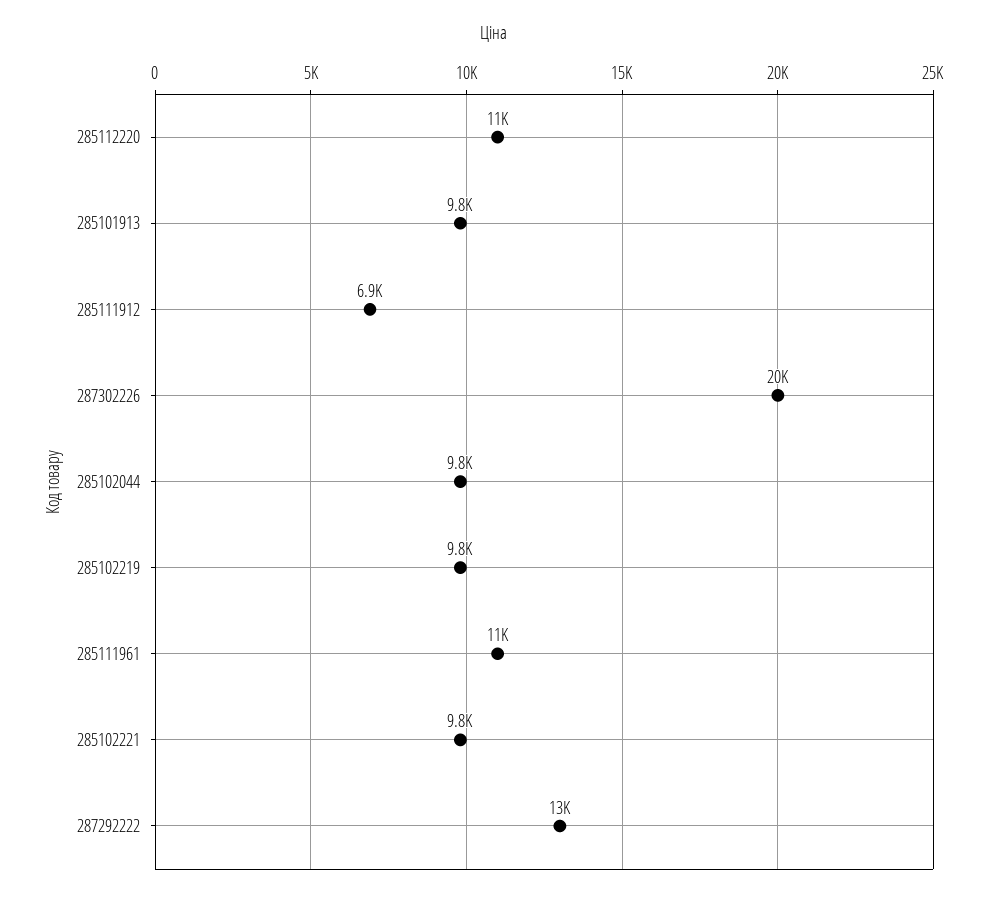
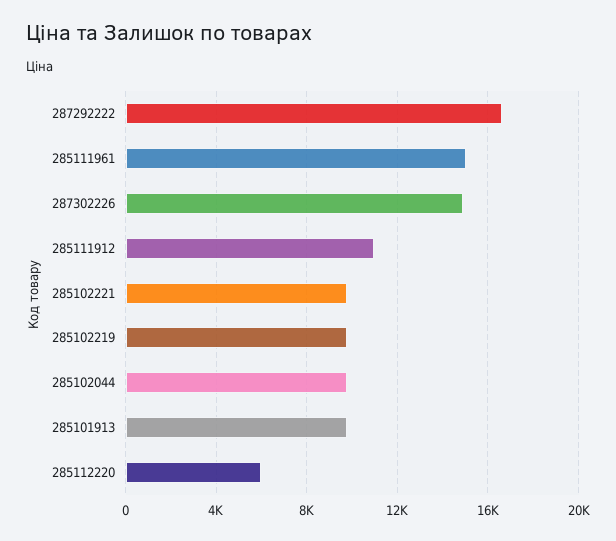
  {
-   "285112220": 11000,
+   "285112220": 6000,
    "285101913": 9800,
-   "285111912": 6900,
+   "285111912": 11000,
-   "287302226": 20000,
+   "287302226": 15000,
    "285102044": 9800,
    "285102219": 9800,
-   "285111961": 11000,
+   "285111961": 15000,
    "285102221": 9800,
-   "287292222": 13000
+   "287292222": 16500
  }

